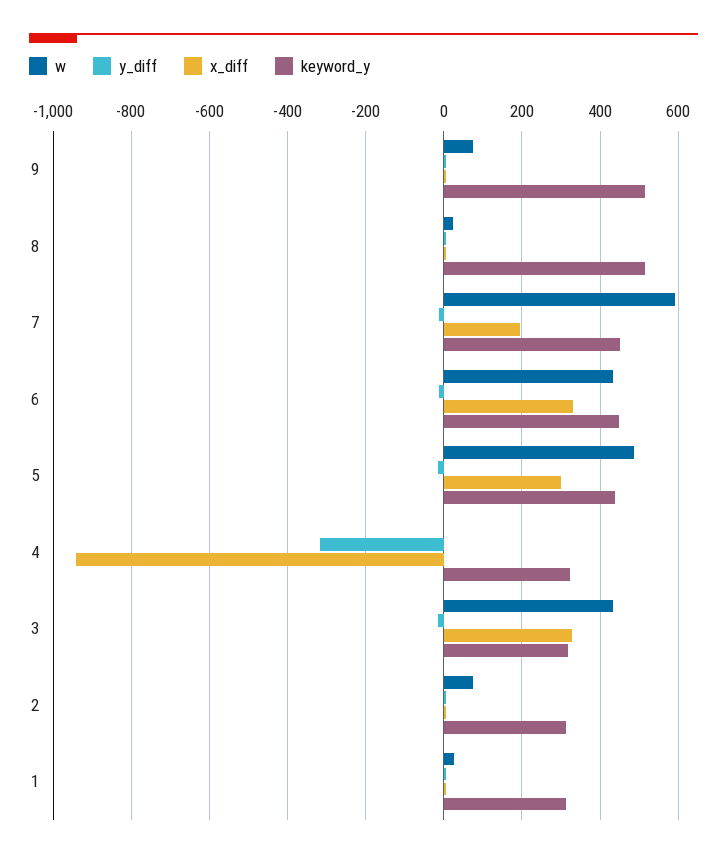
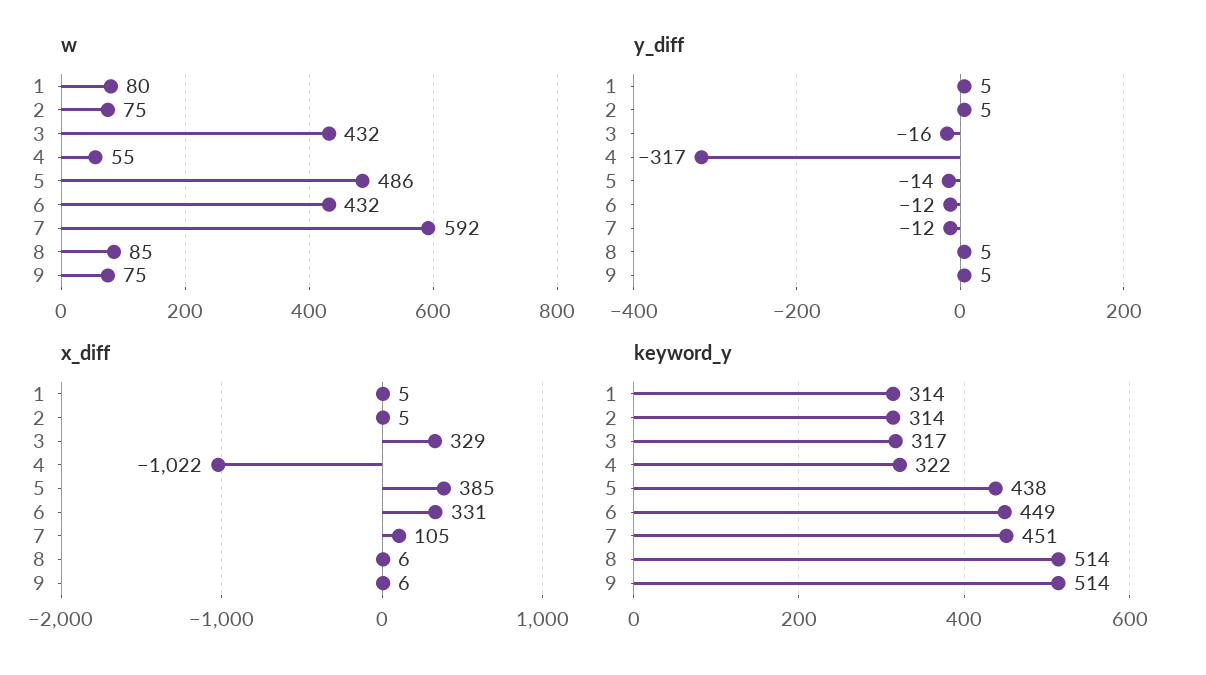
  {
    "w": {
      "9": 75,
-     "8": 20,
+     "8": 85,
      "7": 592,
      "6": 432,
      "5": 486,
-     "4": 0,
+     "4": 55,
      "3": 432,
      "2": 75,
-     "1": 20
+     "1": 80
    },
    "y_diff": {
      "9": 5,
      "8": 5,
      "7": -12,
      "6": -12,
      "5": -14,
      "4": -317,
      "3": -16,
      "2": 5,
      "1": 5
    },
    "x_diff": {
      "9": 6,
      "8": 6,
-     "7": 200,
+     "7": 105,
      "6": 331,
-     "5": 300,
+     "5": 385,
-     "4": -940,
+     "4": -1022,
      "3": 329,
      "2": 5,
      "1": 5
    },
    "keyword_y": {
      "9": 514,
      "8": 514,
      "7": 451,
      "6": 449,
      "5": 438,
      "4": 322,
      "3": 317,
      "2": 314,
      "1": 314
    }
  }

